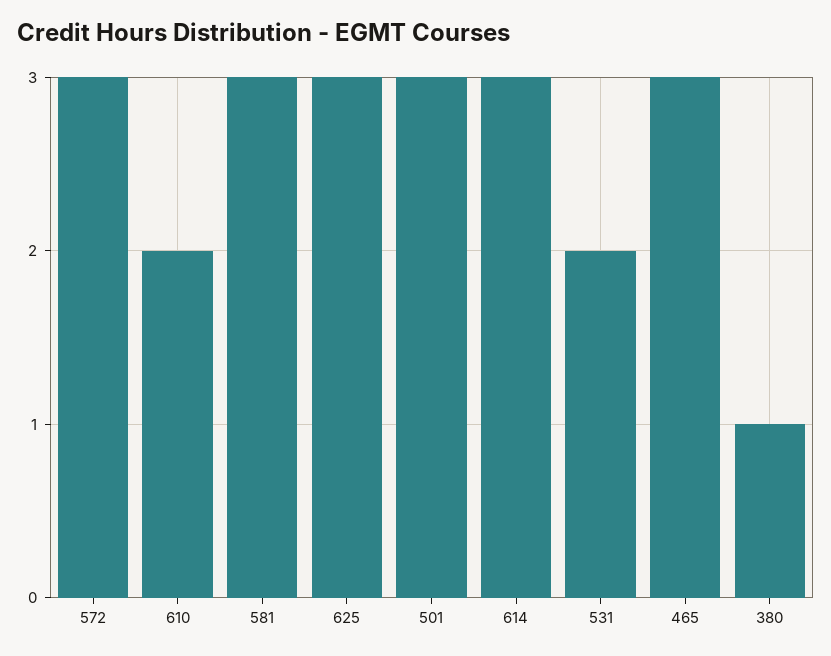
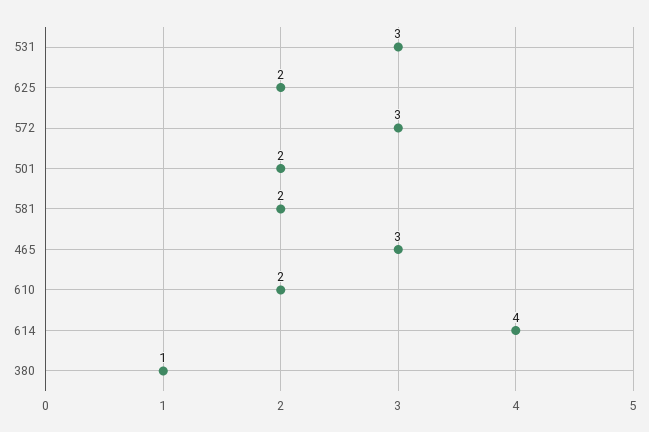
  {
    "572": 3,
    "610": 2,
-   "581": 3,
+   "581": 2,
-   "625": 3,
+   "625": 2,
-   "501": 3,
+   "501": 2,
-   "614": 3,
+   "614": 4,
-   "531": 2,
+   "531": 3,
    "465": 3,
    "380": 1
  }

